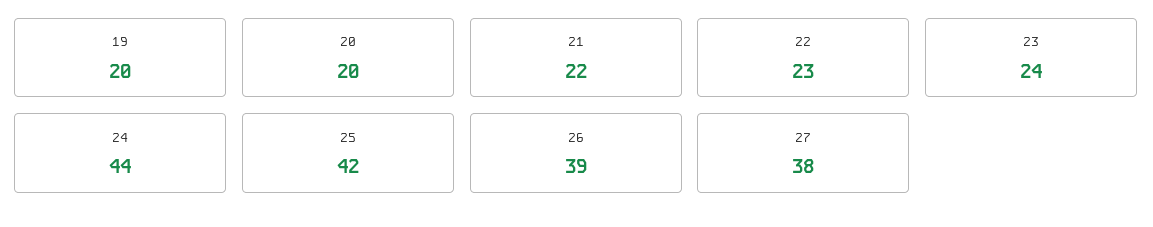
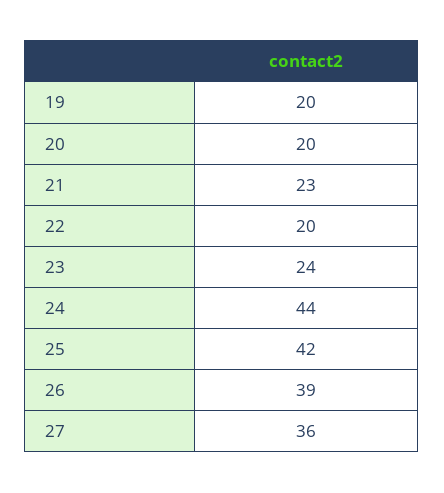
  {
    "19": 20,
    "20": 20,
-   "21": 22,
+   "21": 23,
-   "22": 23,
+   "22": 20,
    "23": 24,
    "24": 44,
    "25": 42,
    "26": 39,
-   "27": 38
+   "27": 36
  }

